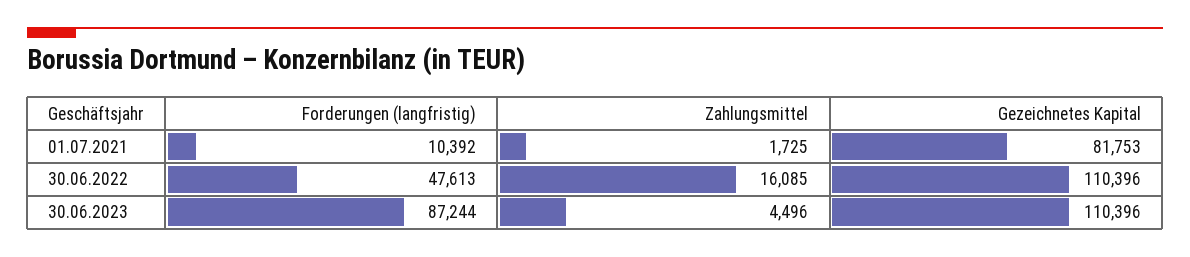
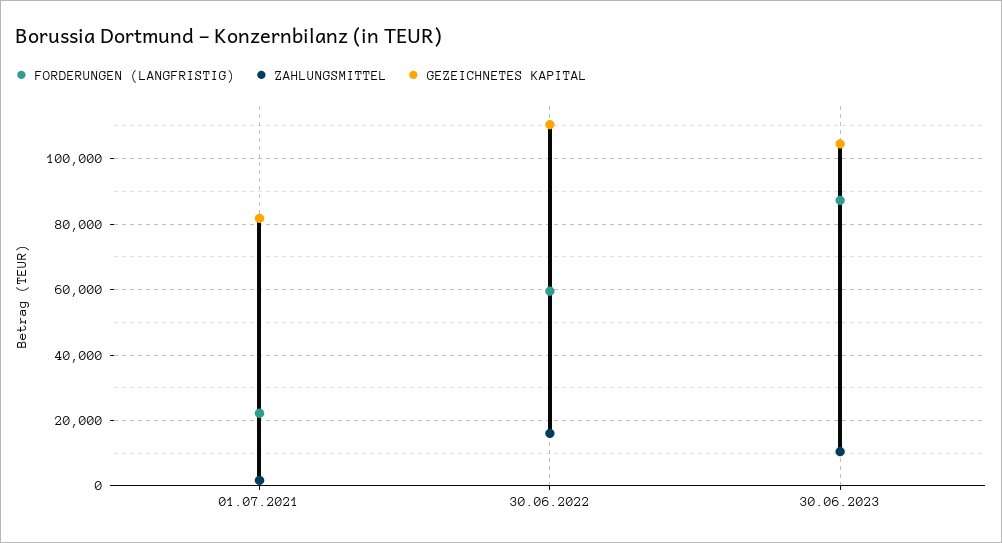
  {
    "Forderungen (langfristig)": {
-     "01.07.2021": 10392,
+     "01.07.2021": 22000,
-     "30.06.2022": 47613,
+     "30.06.2022": 60000,
      "30.06.2023": 87244
    },
    "Zahlungsmittel": {
      "01.07.2021": 1725,
      "30.06.2022": 16085,
-     "30.06.2023": 4496
+     "30.06.2023": 10000
    },
    "Gezeichnetes Kapital": {
      "01.07.2021": 81753,
      "30.06.2022": 110396,
-     "30.06.2023": 110396
+     "30.06.2023": 104000
    }
  }

